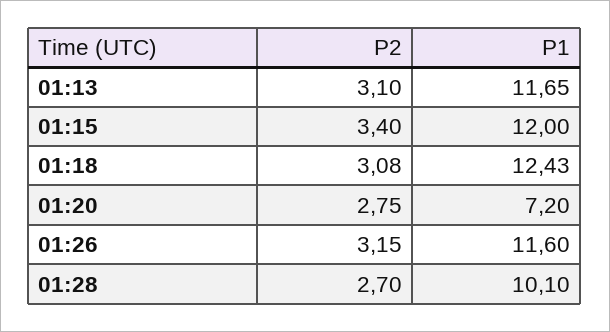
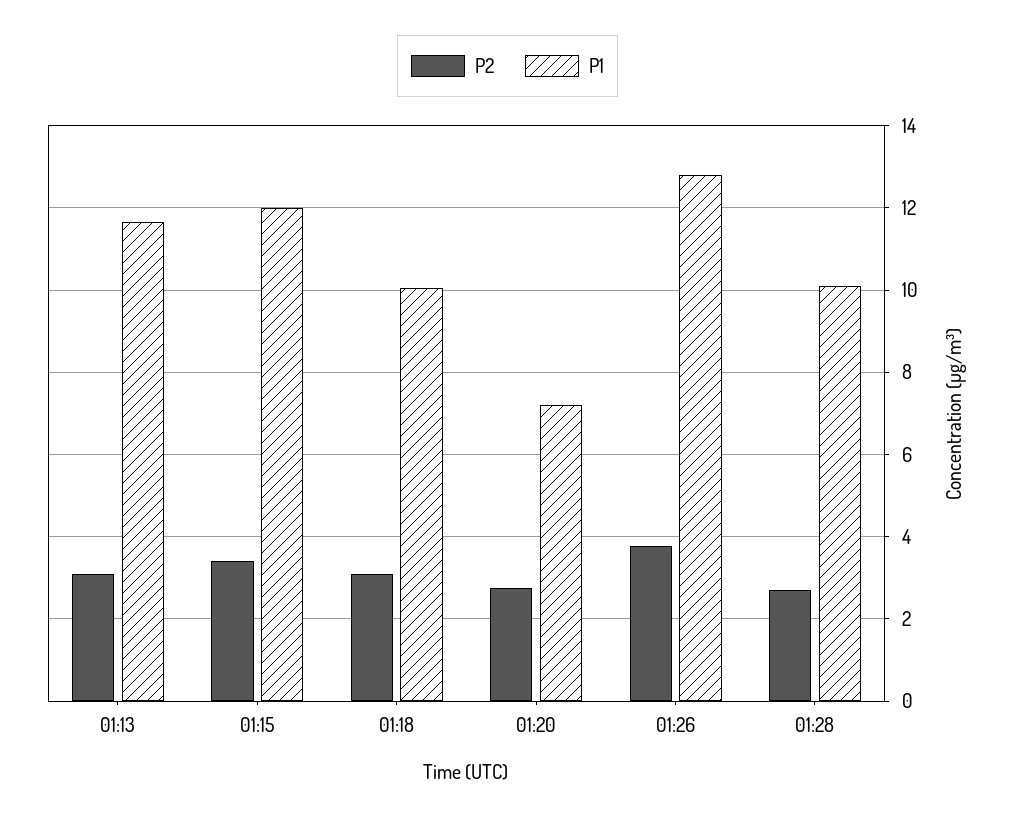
  {
    "P2": {
      "01:13": 3.1,
      "01:15": 3.4,
      "01:18": 3.08,
      "01:20": 2.75,
-     "01:26": 3.15,
+     "01:26": 3.8,
      "01:28": 2.7
    },
    "P1": {
      "01:13": 11.65,
      "01:15": 12,
-     "01:18": 12.43,
+     "01:18": 10,
      "01:20": 7.2,
-     "01:26": 11.6,
+     "01:26": 12.8,
      "01:28": 10.1
    }
  }

